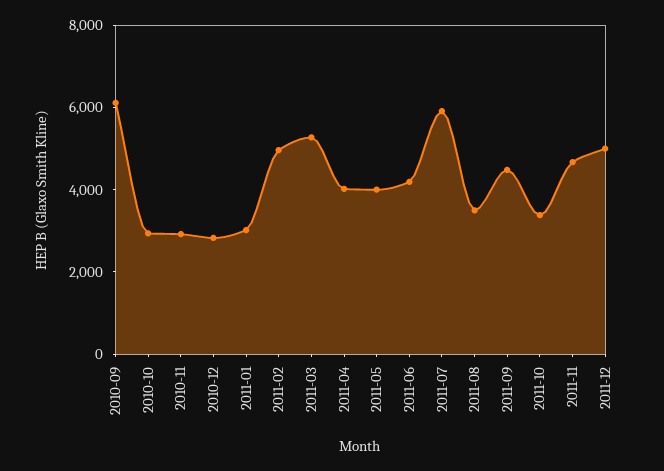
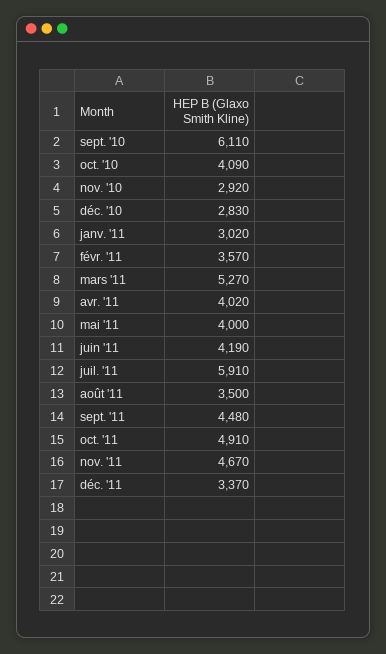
  {
    "2010-09": 6110,
-   "2010-10": 3000,
+   "2010-10": 4090,
    "2010-11": 2920,
    "2010-12": 2830,
    "2011-01": 3020,
-   "2011-02": 5000,
+   "2011-02": 3570,
    "2011-03": 5270,
    "2011-04": 4020,
    "2011-05": 4000,
    "2011-06": 4190,
    "2011-07": 5910,
    "2011-08": 3500,
    "2011-09": 4480,
-   "2011-10": 3500,
+   "2011-10": 4910,
    "2011-11": 4670,
-   "2011-12": 5000
+   "2011-12": 3370
  }

